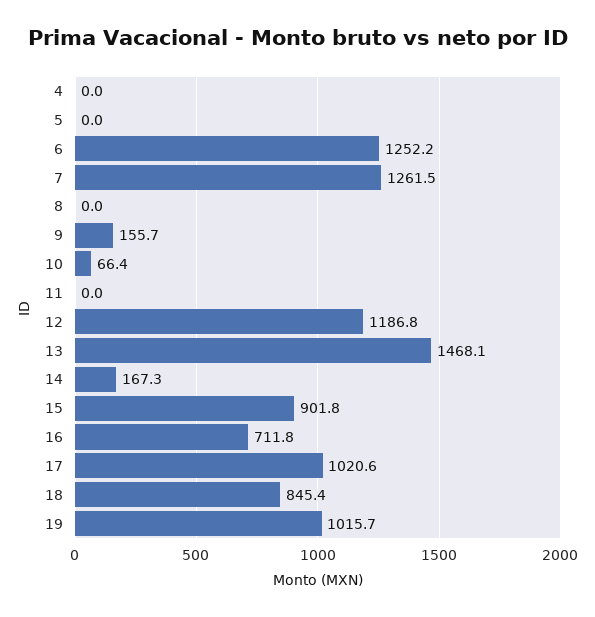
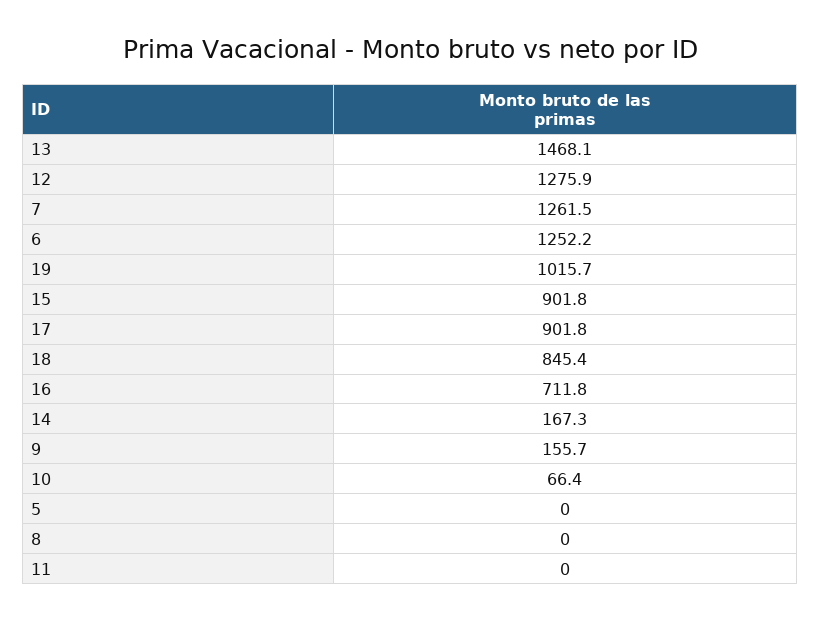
  {
-   "4": 0,
    "5": 0,
    "6": 1252.2,
    "7": 1261.5,
    "8": 0,
    "9": 155.7,
    "10": 66.4,
    "11": 0,
-   "12": 1186.8,
+   "12": 1275.9,
    "13": 1468.1,
    "14": 167.3,
    "15": 901.8,
    "16": 711.8,
-   "17": 1020.6,
+   "17": 901.8,
    "18": 845.4,
    "19": 1015.7
  }

